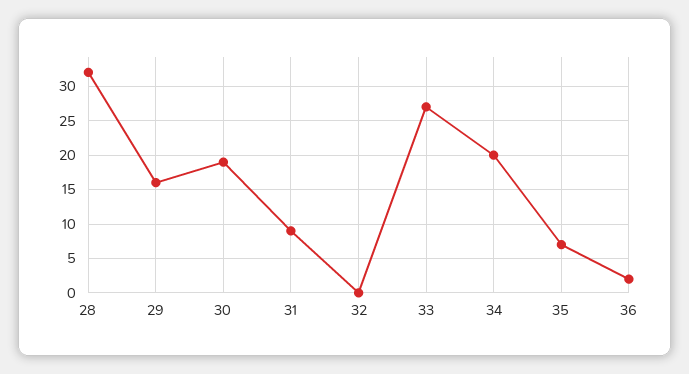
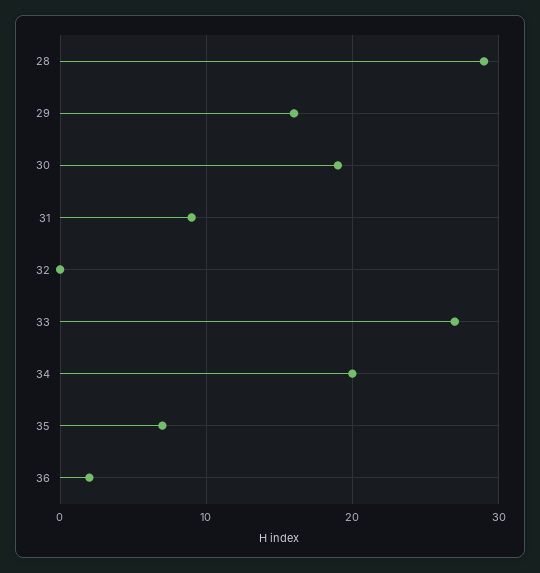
  {
-   "28": 32,
+   "28": 29,
    "29": 16,
    "30": 19,
    "31": 9,
    "32": 0,
    "33": 27,
    "34": 20,
    "35": 7,
    "36": 2
  }

